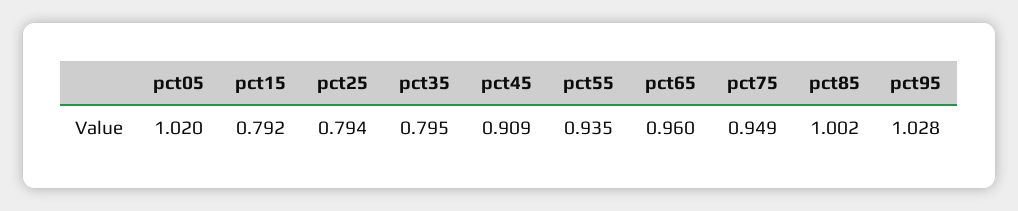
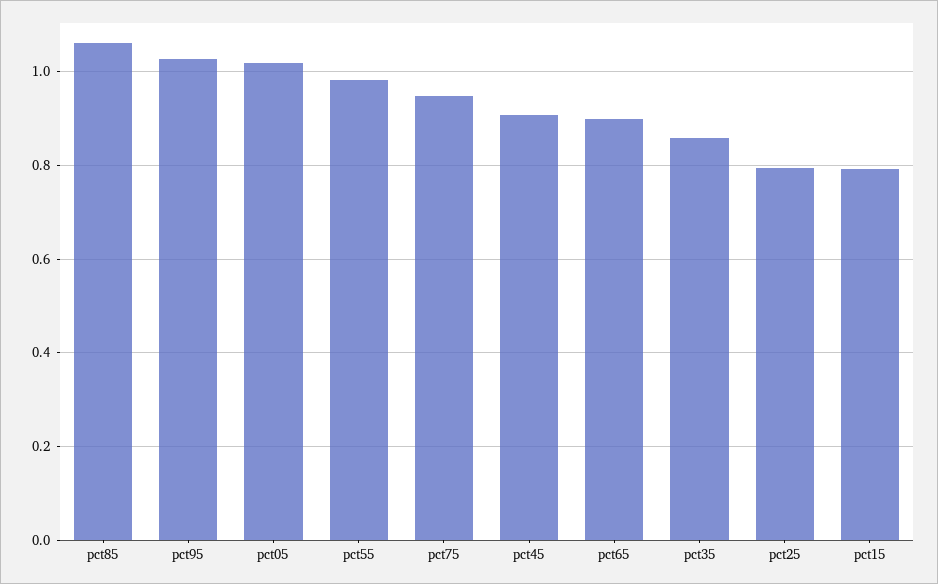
  {
    "pct05": 1.02,
    "pct15": 0.792,
    "pct25": 0.794,
-   "pct35": 0.795,
+   "pct35": 0.86,
    "pct45": 0.909,
-   "pct55": 0.935,
+   "pct55": 0.98,
-   "pct65": 0.96,
+   "pct65": 0.9,
    "pct75": 0.949,
-   "pct85": 1.002,
+   "pct85": 1.06,
    "pct95": 1.028
  }

